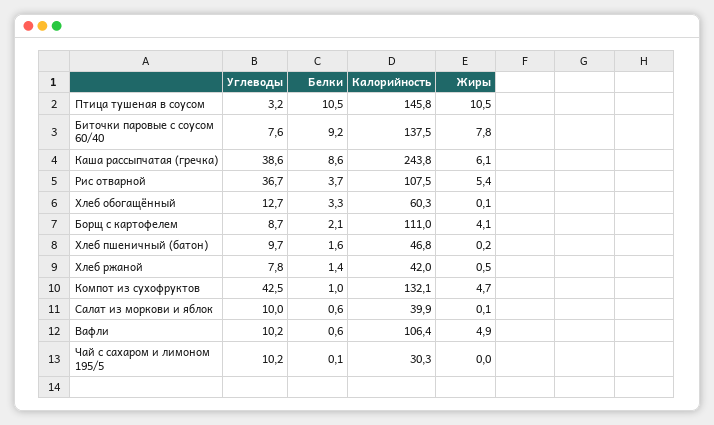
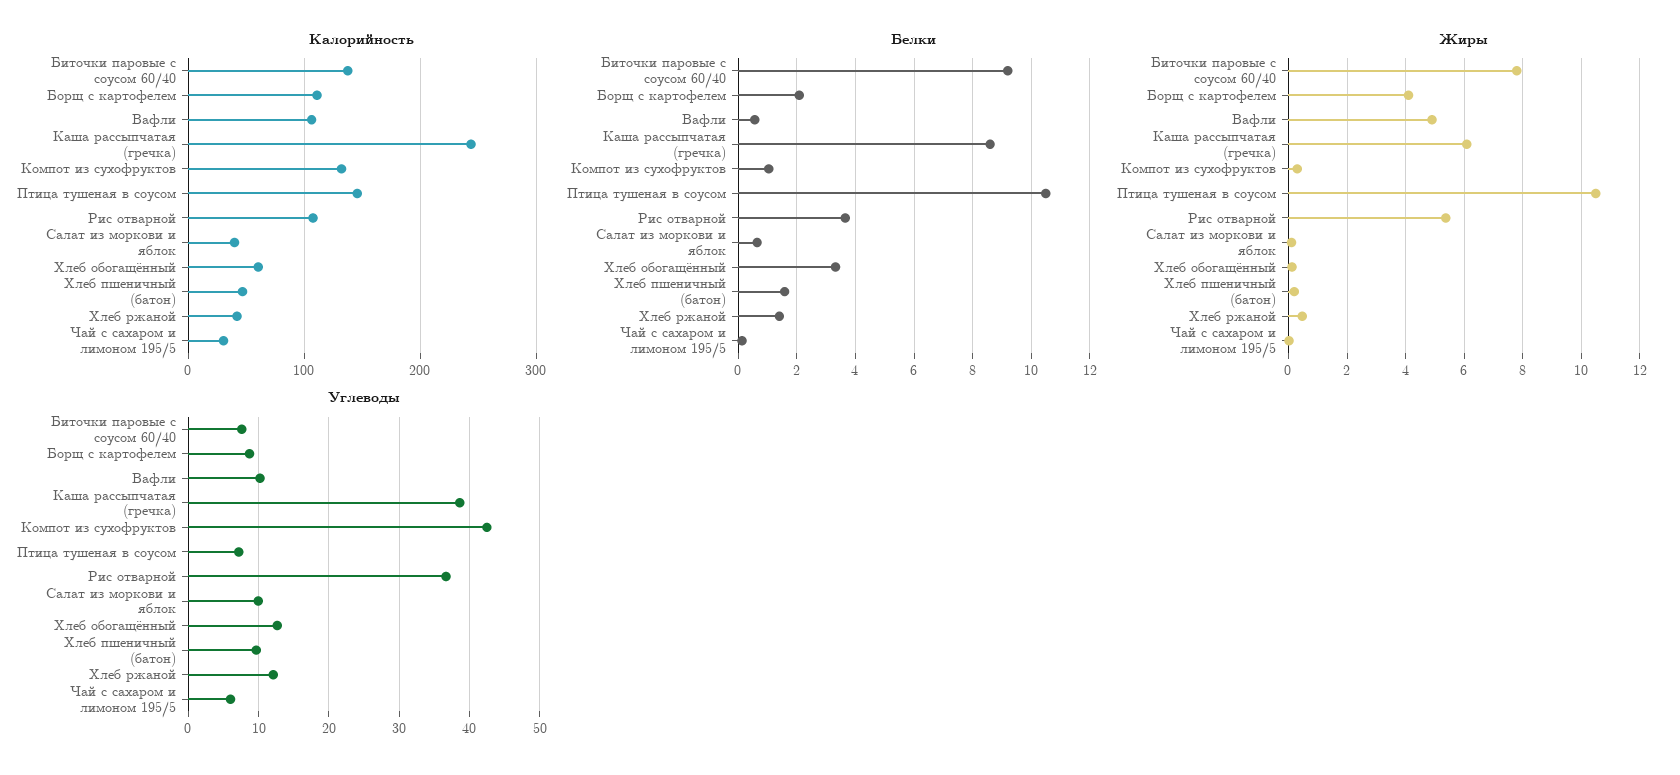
  {
    "Углеводы": {
-     "Птица тушеная в соусом": 3.2,
+     "Птица тушеная в соусом": 7,
      "Биточки паровые с соусом 60/40": 7.6,
      "Каша рассыпчатая (гречка)": 38.6,
      "Рис отварной": 36.7,
      "Хлеб обогащённый": 12.7,
      "Борщ с картофелем": 8.7,
      "Хлеб пшеничный (батон)": 9.7,
-     "Хлеб ржаной": 7.8,
+     "Хлеб ржаной": 12,
      "Компот из сухофруктов": 42.5,
      "Салат из моркови и яблок": 10,
      "Вафли": 10.2,
-     "Чай с сахаром и лимоном 195/5": 10.2
+     "Чай с сахаром и лимоном 195/5": 6
    },
    "Белки": {
      "Птица тушеная в соусом": 10.5,
      "Биточки паровые с соусом 60/40": 9.2,
      "Каша рассыпчатая (гречка)": 8.6,
      "Рис отварной": 3.7,
      "Хлеб обогащённый": 3.3,
      "Борщ с картофелем": 2.1,
      "Хлеб пшеничный (батон)": 1.6,
      "Хлеб ржаной": 1.4,
      "Компот из сухофруктов": 1,
      "Салат из моркови и яблок": 0.6,
      "Вафли": 0.6,
      "Чай с сахаром и лимоном 195/5": 0.1
    },
    "Калорийность": {
      "Птица тушеная в соусом": 145.8,
      "Биточки паровые с соусом 60/40": 137.5,
      "Каша рассыпчатая (гречка)": 243.8,
      "Рис отварной": 107.5,
      "Хлеб обогащённый": 60.3,
      "Борщ с картофелем": 111,
      "Хлеб пшеничный (батон)": 46.8,
      "Хлеб ржаной": 42,
      "Компот из сухофруктов": 132.1,
      "Салат из моркови и яблок": 39.9,
      "Вафли": 106.4,
      "Чай с сахаром и лимоном 195/5": 30.3
    },
    "Жиры": {
      "Птица тушеная в соусом": 10.5,
      "Биточки паровые с соусом 60/40": 7.8,
      "Каша рассыпчатая (гречка)": 6.1,
      "Рис отварной": 5.4,
      "Хлеб обогащённый": 0.1,
      "Борщ с картофелем": 4.1,
      "Хлеб пшеничный (батон)": 0.2,
      "Хлеб ржаной": 0.5,
-     "Компот из сухофруктов": 4.7,
+     "Компот из сухофруктов": 0.25,
      "Салат из моркови и яблок": 0.1,
      "Вафли": 4.9,
      "Чай с сахаром и лимоном 195/5": 0
    }
  }

